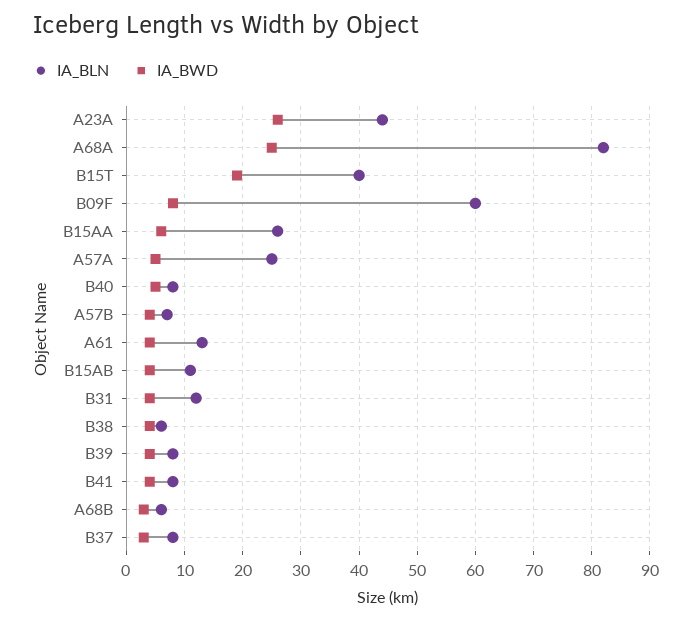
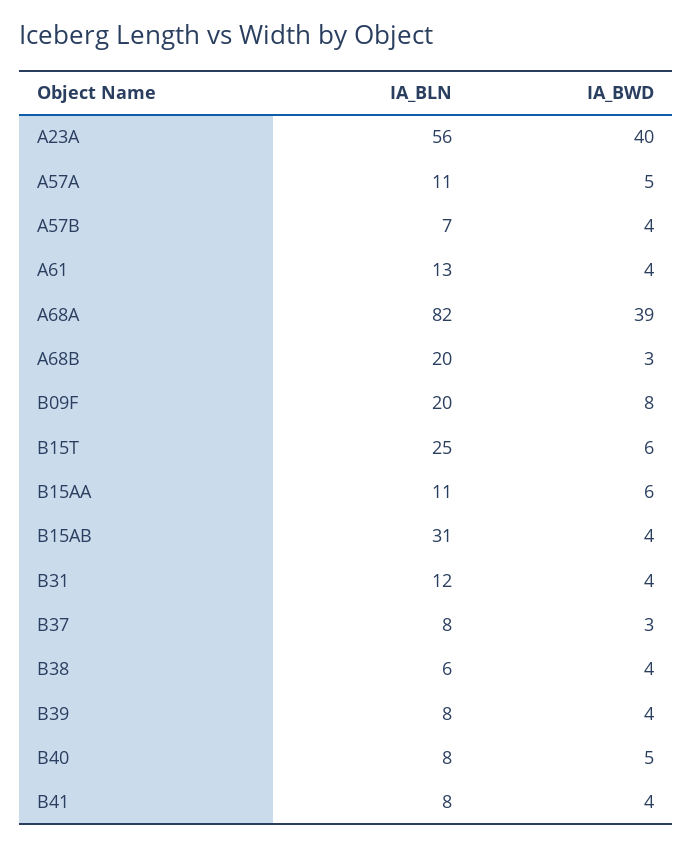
  {
    "IA_BLN": {
-     "A23A": 45,
+     "A23A": 56,
      "A68A": 82,
-     "B15T": 40,
+     "B15T": 25,
-     "B09F": 60,
+     "B09F": 20,
-     "B15AA": 25,
+     "B15AA": 11,
-     "A57A": 25,
+     "A57A": 11,
      "B40": 8,
      "A57B": 7,
      "A61": 13,
-     "B15AB": 10,
+     "B15AB": 31,
      "B31": 12,
      "B38": 6,
      "B39": 8,
      "B41": 8,
-     "A68B": 5,
+     "A68B": 20,
      "B37": 8
    },
    "IA_BWD": {
-     "A23A": 25,
+     "A23A": 40,
-     "A68A": 25,
+     "A68A": 39,
-     "B15T": 20,
+     "B15T": 6,
      "B09F": 8,
      "B15AA": 6,
      "A57A": 5,
      "B40": 5,
      "A57B": 4,
      "A61": 4,
      "B15AB": 4,
      "B31": 4,
      "B38": 4,
      "B39": 4,
      "B41": 4,
      "A68B": 3,
      "B37": 3
    }
  }

